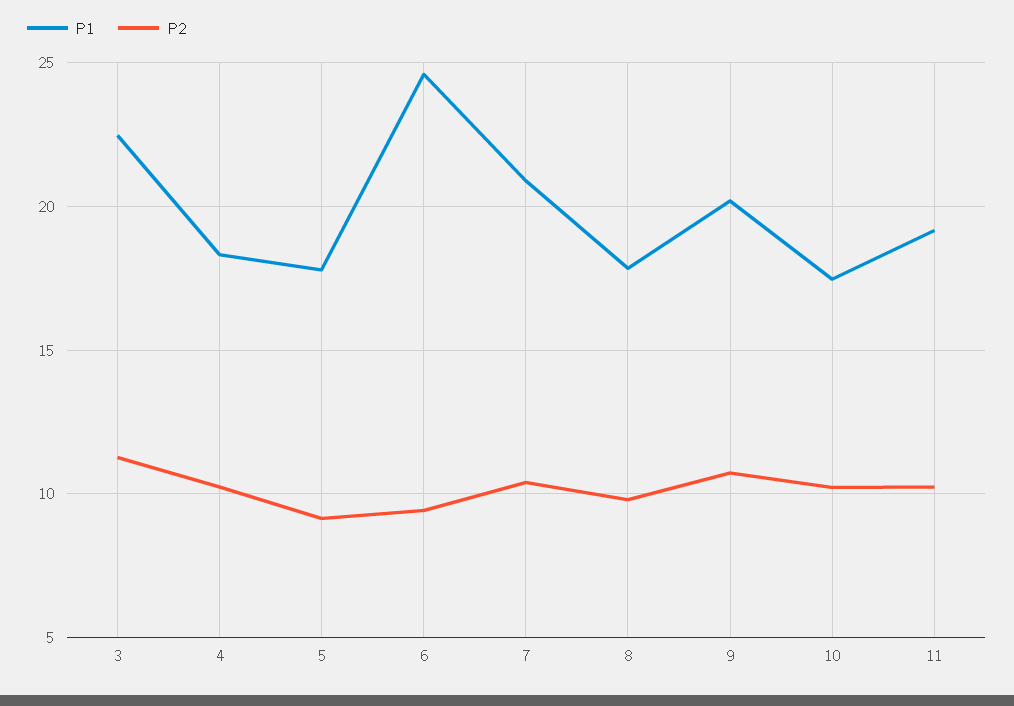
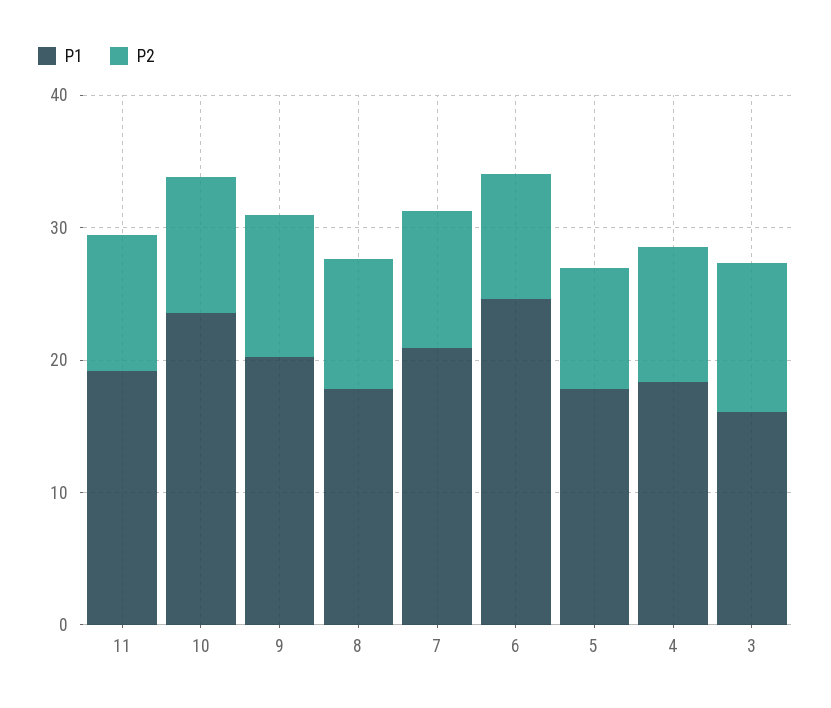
  {
    "P1": {
-     "3": 22.5,
+     "3": 16,
      "4": 18.5,
      "5": 18,
      "6": 24.5,
      "7": 21,
      "8": 18,
      "9": 20,
-     "10": 17.5,
+     "10": 24,
      "11": 19
    },
    "P2": {
      "3": 11.5,
      "4": 10.5,
      "5": 9,
      "6": 9.5,
      "7": 10.5,
      "8": 10,
      "9": 10.5,
      "10": 10,
      "11": 10.5
    }
  }

